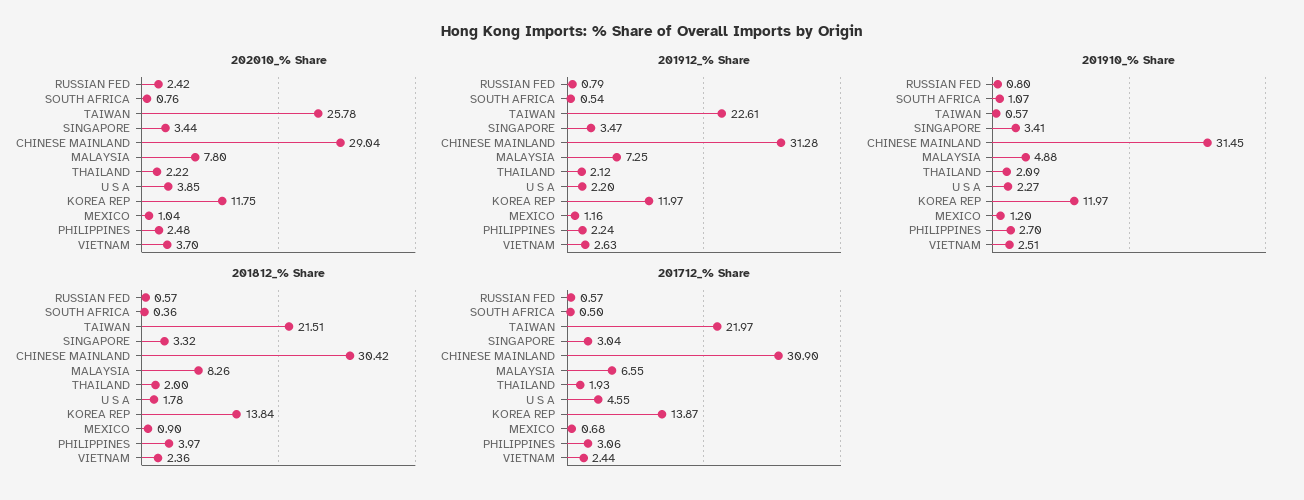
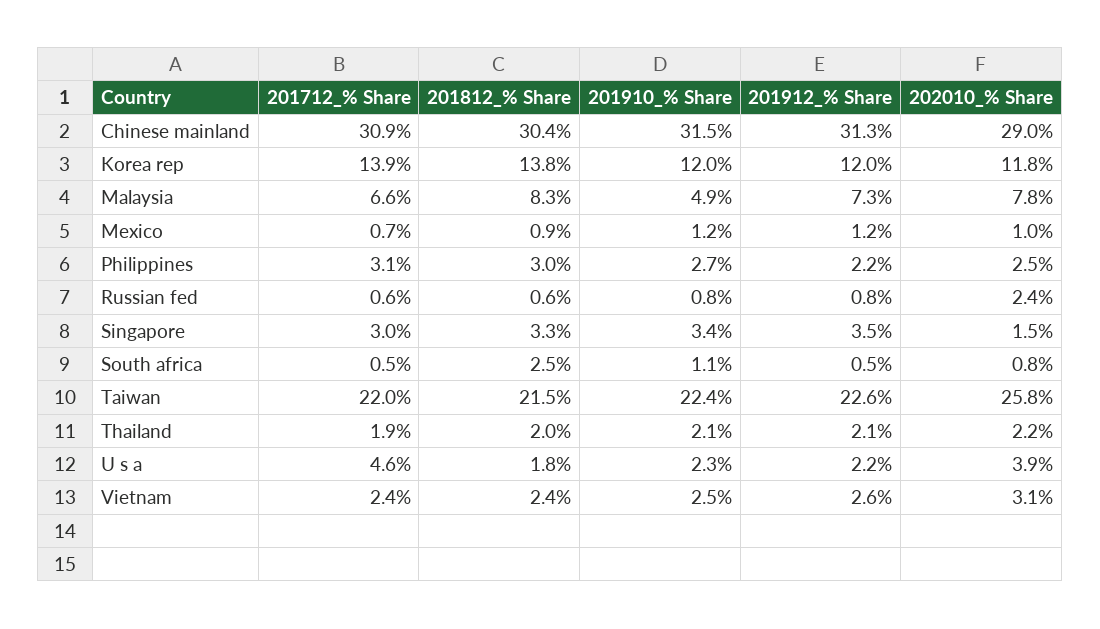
  {
    "202010_% Share": {
      "RUSSIAN FED": 2.42,
      "SOUTH AFRICA": 0.76,
      "TAIWAN": 25.78,
-     "SINGAPORE": 3.44,
+     "SINGAPORE": 1.5,
      "CHINESE MAINLAND": 29.04,
      "MALAYSIA": 7.8,
      "THAILAND": 2.22,
      "U S A": 3.85,
      "KOREA REP": 11.75,
      "MEXICO": 1.04,
      "PHILIPPINES": 2.48,
-     "VIETNAM": 3.7
+     "VIETNAM": 3.1
    },
    "201912_% Share": {
      "RUSSIAN FED": 0.79,
      "SOUTH AFRICA": 0.54,
      "TAIWAN": 22.61,
      "SINGAPORE": 3.47,
      "CHINESE MAINLAND": 31.28,
      "MALAYSIA": 7.25,
      "THAILAND": 2.12,
      "U S A": 2.2,
      "KOREA REP": 11.97,
      "MEXICO": 1.16,
      "PHILIPPINES": 2.24,
      "VIETNAM": 2.63
    },
    "201910_% Share": {
      "RUSSIAN FED": 0.8,
      "SOUTH AFRICA": 1.07,
-     "TAIWAN": 0.57,
+     "TAIWAN": 22.4,
      "SINGAPORE": 3.41,
      "CHINESE MAINLAND": 31.45,
      "MALAYSIA": 4.88,
      "THAILAND": 2.09,
      "U S A": 2.27,
      "KOREA REP": 11.97,
      "MEXICO": 1.2,
      "PHILIPPINES": 2.7,
      "VIETNAM": 2.51
    },
    "201812_% Share": {
      "RUSSIAN FED": 0.57,
-     "SOUTH AFRICA": 0.36,
+     "SOUTH AFRICA": 2.5,
      "TAIWAN": 21.51,
      "SINGAPORE": 3.32,
      "CHINESE MAINLAND": 30.42,
      "MALAYSIA": 8.26,
      "THAILAND": 2,
      "U S A": 1.78,
      "KOREA REP": 13.84,
      "MEXICO": 0.9,
-     "PHILIPPINES": 3.97,
+     "PHILIPPINES": 3,
      "VIETNAM": 2.36
    },
    "201712_% Share": {
      "RUSSIAN FED": 0.57,
      "SOUTH AFRICA": 0.5,
      "TAIWAN": 21.97,
      "SINGAPORE": 3.04,
      "CHINESE MAINLAND": 30.9,
      "MALAYSIA": 6.55,
      "THAILAND": 1.93,
      "U S A": 4.55,
      "KOREA REP": 13.87,
      "MEXICO": 0.68,
      "PHILIPPINES": 3.06,
      "VIETNAM": 2.44
    }
  }

